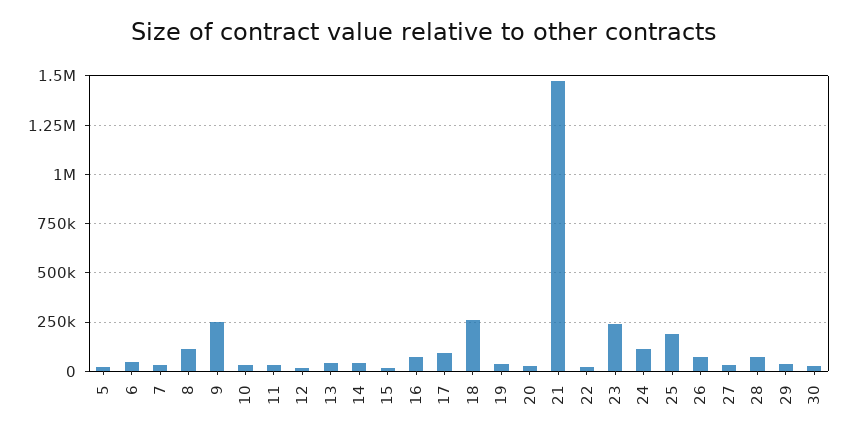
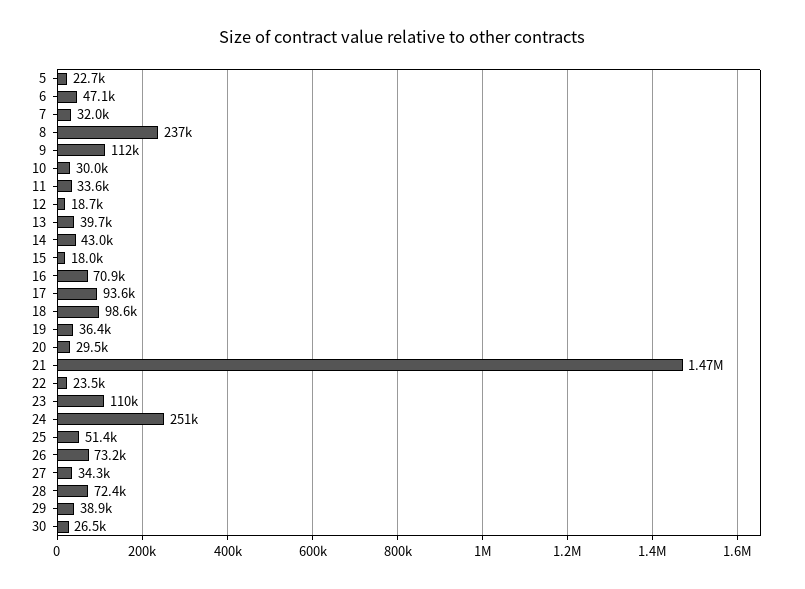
  {
    "5": 22700,
    "6": 47100,
    "7": 32000,
-   "8": 100000,
+   "8": 237000,
-   "9": 250000,
+   "9": 112000,
    "10": 30000,
    "11": 33600,
    "12": 18700,
    "13": 39700,
    "14": 43000,
    "15": 18000,
    "16": 70900,
    "17": 93600,
-   "18": 250000,
+   "18": 98600,
    "19": 36400,
    "20": 29500,
    "21": 1470000,
    "22": 23500,
-   "23": 250000,
+   "23": 110000,
-   "24": 100000,
+   "24": 251000,
-   "25": 200000,
+   "25": 51400,
    "26": 73200,
    "27": 34300,
    "28": 72400,
    "29": 38900,
    "30": 26500
  }

